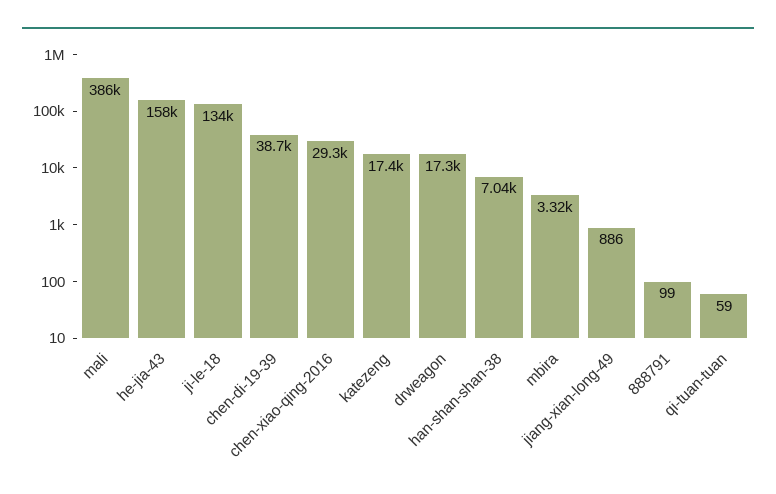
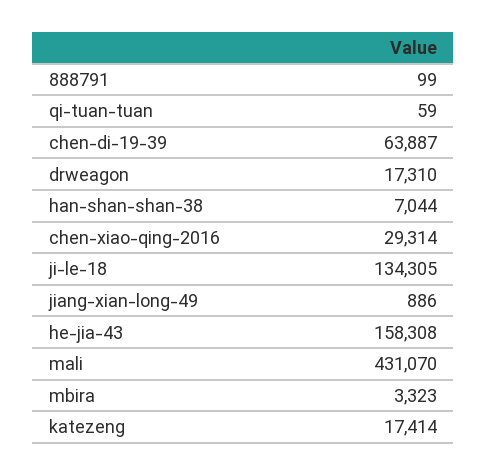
  {
-   "mali": 386000,
+   "mali": 431070,
    "he-jia-43": 158308,
    "ji-le-18": 134305,
-   "chen-di-19-39": 38700,
+   "chen-di-19-39": 63887,
    "chen-xiao-qing-2016": 29314,
    "katezeng": 17414,
    "drweagon": 17310,
    "han-shan-shan-38": 7044,
    "mbira": 3323,
    "jiang-xian-long-49": 886,
    "888791": 99,
    "qi-tuan-tuan": 59
  }

